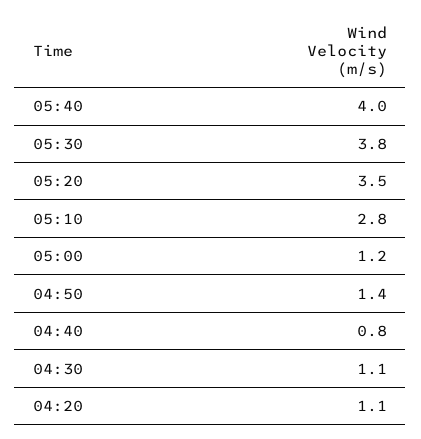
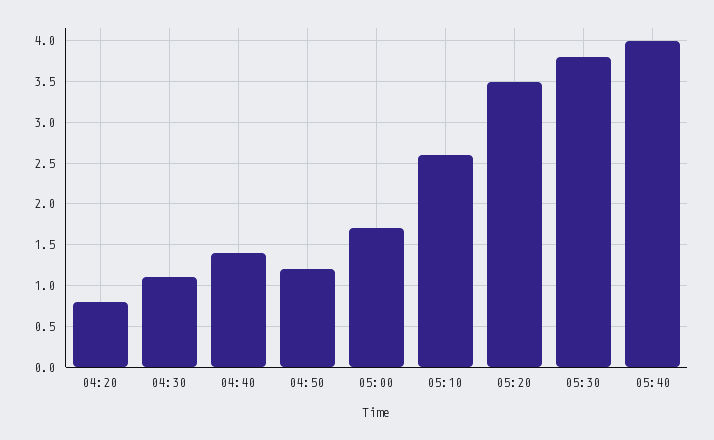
  {
    "05:40": 4,
    "05:30": 3.8,
    "05:20": 3.5,
-   "05:10": 2.8,
+   "05:10": 2.6,
-   "05:00": 1.2,
+   "05:00": 1.7,
-   "04:50": 1.4,
+   "04:50": 1.2,
-   "04:40": 0.8,
+   "04:40": 1.4,
    "04:30": 1.1,
-   "04:20": 1.1
+   "04:20": 0.8
  }

